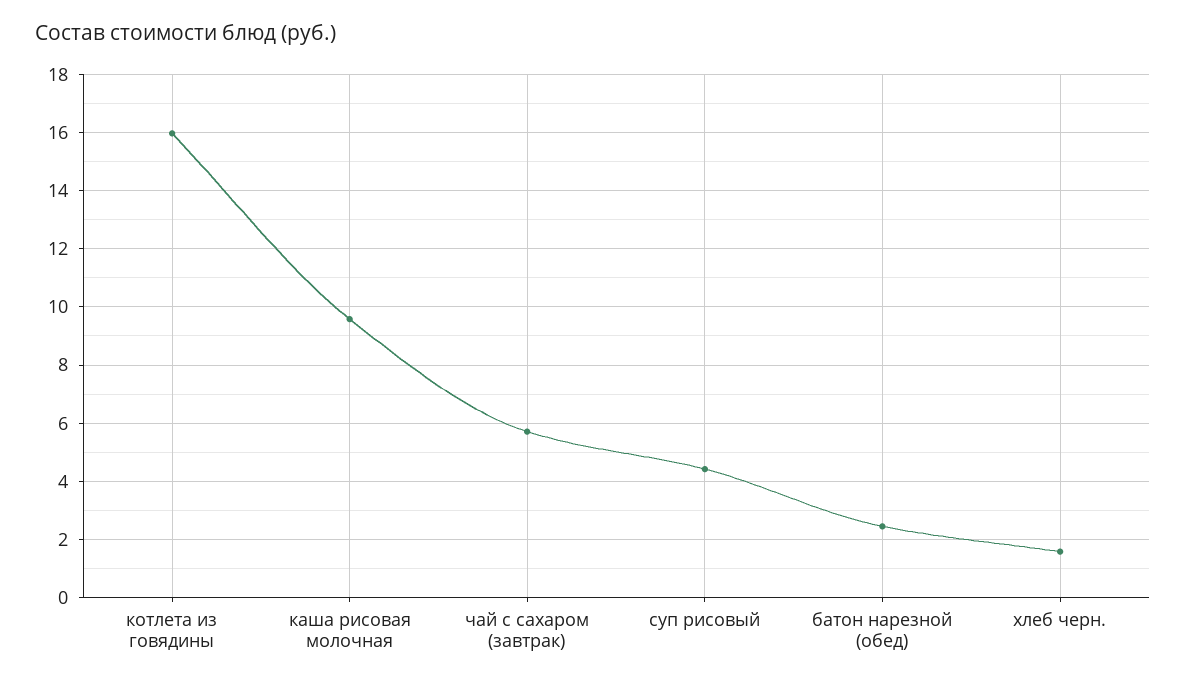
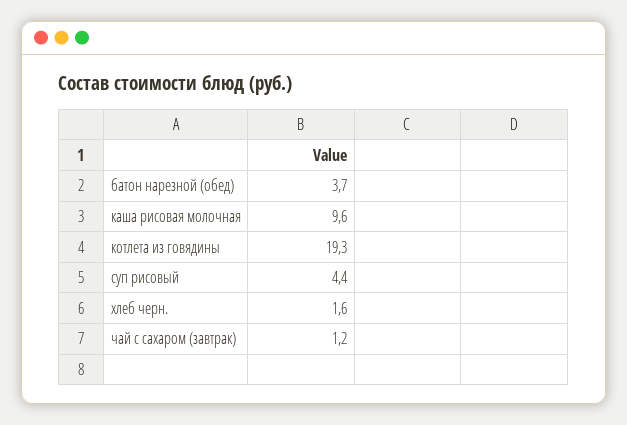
  {
-   "котлета из говядины": 16,
+   "котлета из говядины": 19.3,
    "каша рисовая молочная": 9.6,
-   "чай с сахаром (завтрак)": 5.75,
+   "чай с сахаром (завтрак)": 1.2,
    "суп рисовый": 4.4,
-   "батон нарезной (обед)": 2.5,
+   "батон нарезной (обед)": 3.7,
    "хлеб черн.": 1.6
  }

